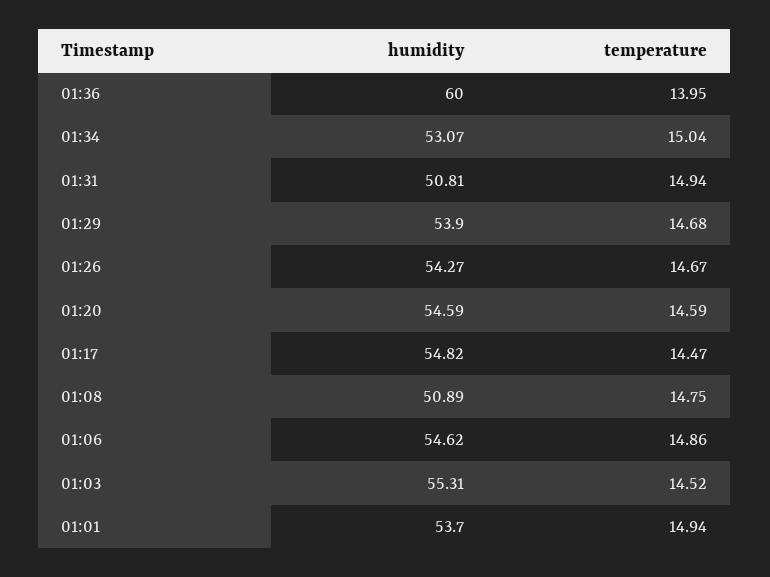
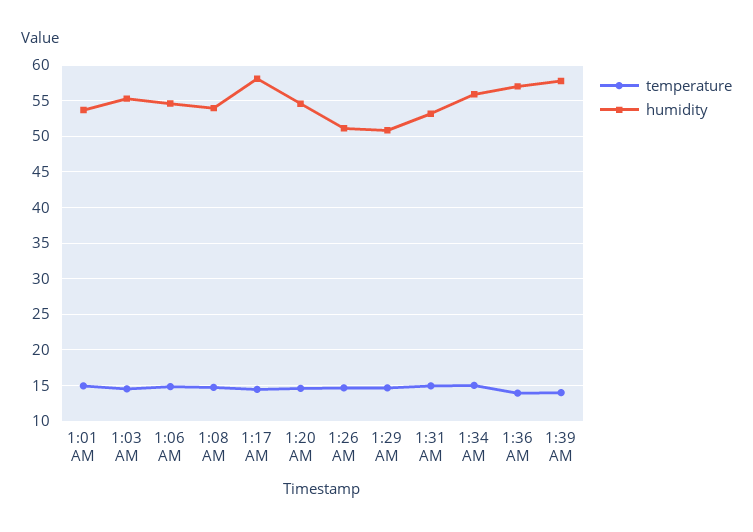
  {
    "humidity": {
-     "01:36": 60,
+     "01:36": 57,
-     "01:34": 53.07,
+     "01:34": 56,
-     "01:31": 50.81,
+     "01:31": 53,
-     "01:29": 53.9,
+     "01:29": 51,
-     "01:26": 54.27,
+     "01:26": 51,
      "01:20": 54.59,
-     "01:17": 54.82,
+     "01:17": 58,
-     "01:08": 50.89,
+     "01:08": 54,
      "01:06": 54.62,
      "01:03": 55.31,
-     "01:01": 53.7
+     "01:01": 53.7,
+     "1:39 AM": 58
    },
    "temperature": {
      "01:36": 13.95,
      "01:34": 15.04,
      "01:31": 14.94,
      "01:29": 14.68,
      "01:26": 14.67,
      "01:20": 14.59,
      "01:17": 14.47,
      "01:08": 14.75,
      "01:06": 14.86,
      "01:03": 14.52,
-     "01:01": 14.94
+     "01:01": 14.94,
+     "1:39 AM": 14
    }
  }

